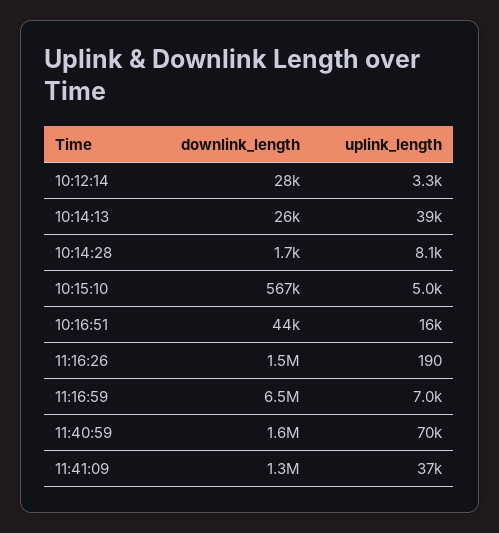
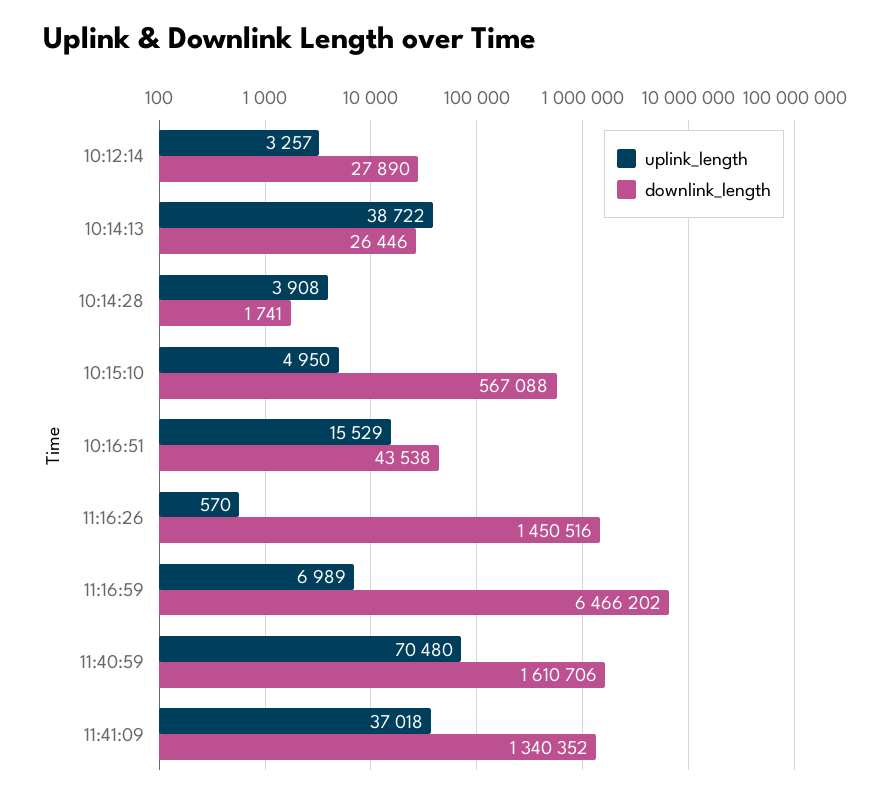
  {
    "downlink_length": {
      "10:12:14": 27890,
      "10:14:13": 26446,
      "10:14:28": 1741,
      "10:15:10": 567088,
      "10:16:51": 43538,
      "11:16:26": 1450516,
      "11:16:59": 6466202,
      "11:40:59": 1610706,
      "11:41:09": 1340352
    },
    "uplink_length": {
      "10:12:14": 3257,
      "10:14:13": 38722,
-     "10:14:28": 8100,
+     "10:14:28": 3908,
      "10:15:10": 4950,
      "10:16:51": 15529,
-     "11:16:26": 190,
+     "11:16:26": 570,
      "11:16:59": 6989,
      "11:40:59": 70480,
      "11:41:09": 37018
    }
  }

